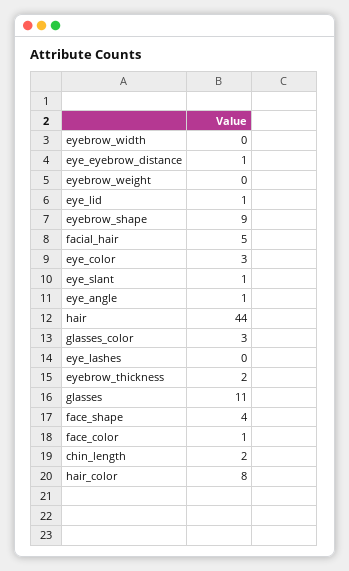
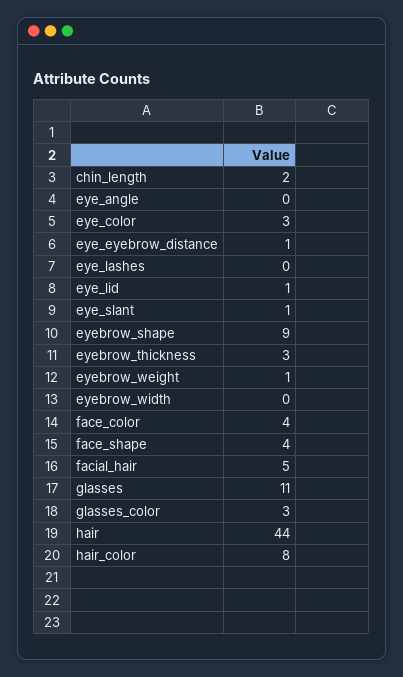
  {
    "eyebrow_width": 0,
    "eye_eyebrow_distance": 1,
-   "eyebrow_weight": 0,
+   "eyebrow_weight": 1,
    "eye_lid": 1,
    "eyebrow_shape": 9,
    "facial_hair": 5,
    "eye_color": 3,
    "eye_slant": 1,
-   "eye_angle": 1,
+   "eye_angle": 0,
    "hair": 44,
    "glasses_color": 3,
    "eye_lashes": 0,
-   "eyebrow_thickness": 2,
+   "eyebrow_thickness": 3,
    "glasses": 11,
    "face_shape": 4,
-   "face_color": 1,
+   "face_color": 4,
    "chin_length": 2,
    "hair_color": 8
  }

